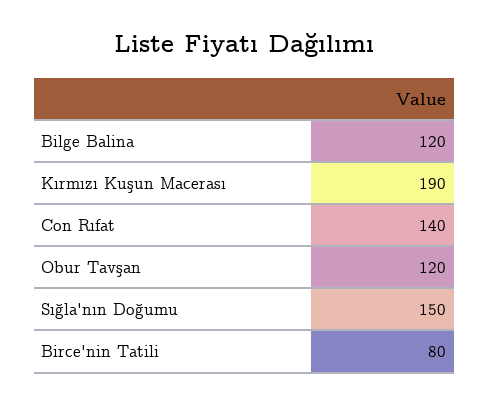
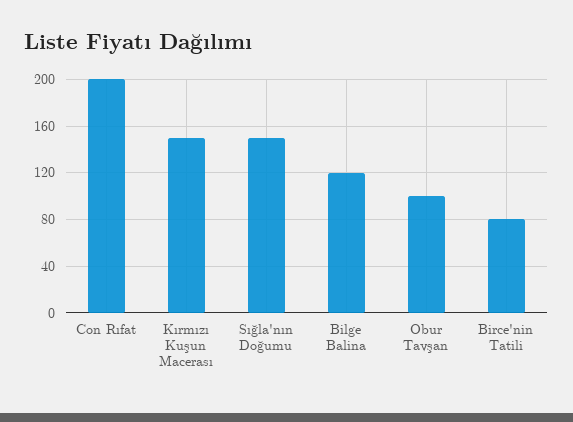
  {
    "Bilge Balina": 120,
-   "Kırmızı Kuşun Macerası": 190,
+   "Kırmızı Kuşun Macerası": 150,
-   "Con Rıfat": 140,
+   "Con Rıfat": 200,
-   "Obur Tavşan": 120,
+   "Obur Tavşan": 100,
    "Sığla'nın Doğumu": 150,
    "Birce'nin Tatili": 80
  }

